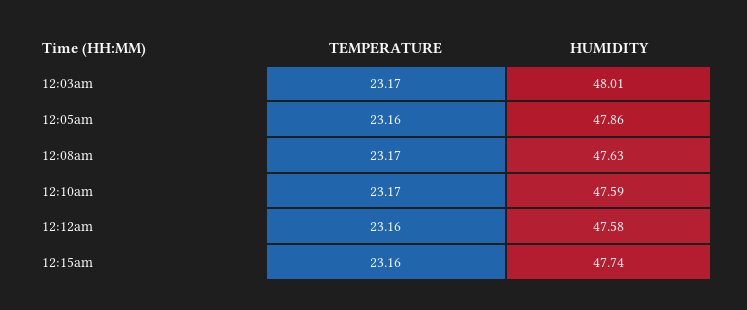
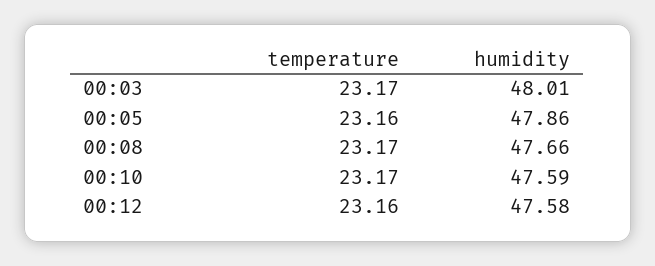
  {
    "TEMPERATURE": {
      "12:03am": 23.17,
      "12:05am": 23.16,
      "12:08am": 23.17,
      "12:10am": 23.17,
-     "12:12am": 23.16,
+     "12:12am": 23.16
-     "12:15am": 23.16
    },
    "HUMIDITY": {
      "12:03am": 48.01,
      "12:05am": 47.86,
-     "12:08am": 47.63,
+     "12:08am": 47.66,
      "12:10am": 47.59,
-     "12:12am": 47.58,
+     "12:12am": 47.58
-     "12:15am": 47.74
    }
  }

